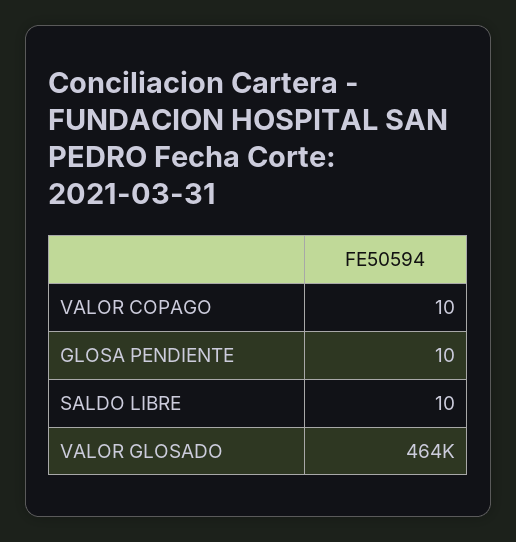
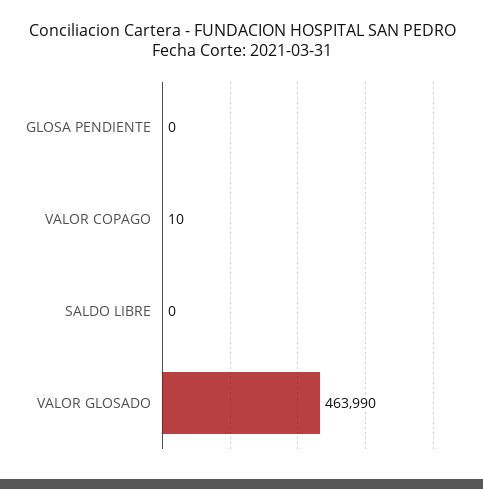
  {
    "VALOR COPAGO": 10,
-   "GLOSA PENDIENTE": 10,
+   "GLOSA PENDIENTE": 0,
-   "SALDO LIBRE": 10,
+   "SALDO LIBRE": 0,
    "VALOR GLOSADO": 463990
  }

